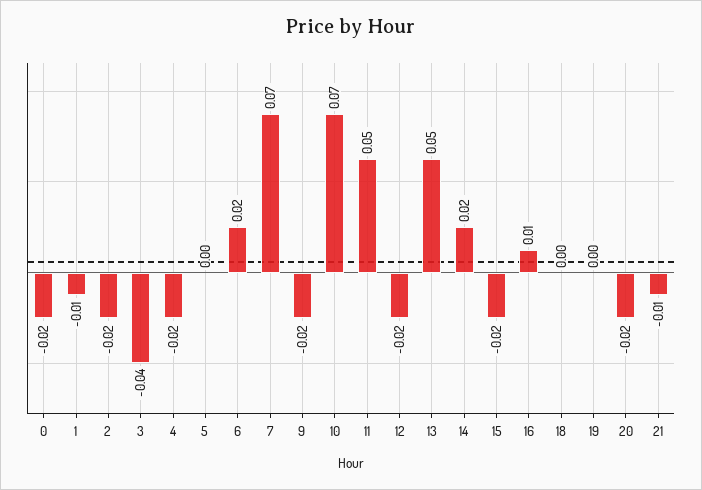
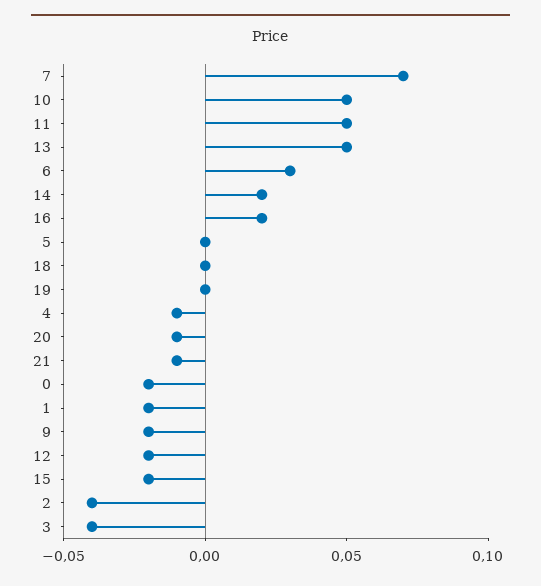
  {
    "0": -0.02,
-   "1": -0.01,
+   "1": -0.02,
-   "2": -0.02,
+   "2": -0.04,
    "3": -0.04,
-   "4": -0.02,
+   "4": -0.01,
    "5": 0,
-   "6": 0.02,
+   "6": 0.03,
    "7": 0.07,
    "9": -0.02,
-   "10": 0.07,
+   "10": 0.05,
    "11": 0.05,
    "12": -0.02,
    "13": 0.05,
    "14": 0.02,
    "15": -0.02,
-   "16": 0.01,
+   "16": 0.02,
    "18": 0,
    "19": 0,
-   "20": -0.02,
+   "20": -0.01,
    "21": -0.01
  }

